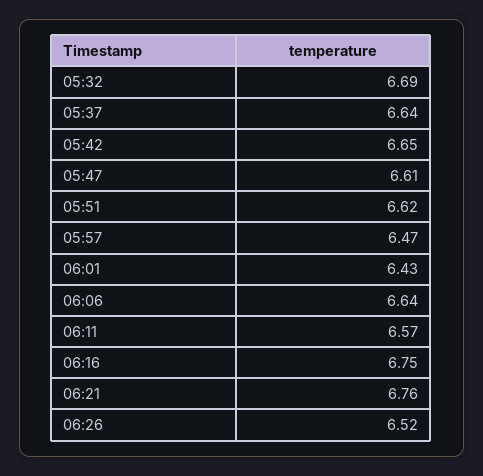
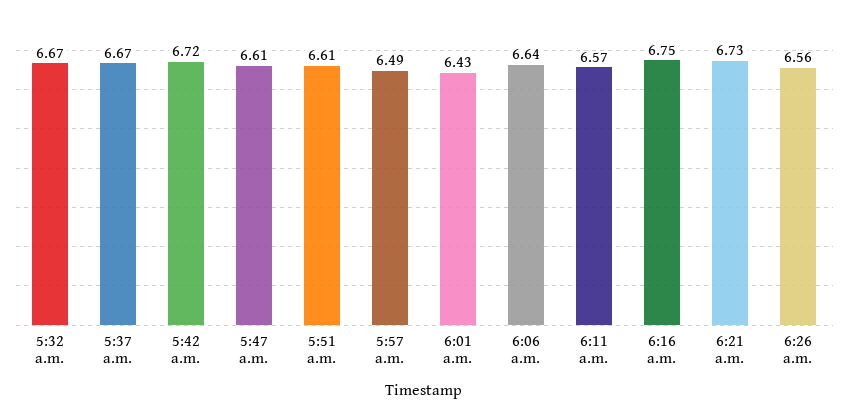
  {
-   "05:32": 6.69,
+   "05:32": 6.67,
-   "05:37": 6.64,
+   "05:37": 6.67,
-   "05:42": 6.65,
+   "05:42": 6.72,
    "05:47": 6.61,
-   "05:51": 6.62,
+   "05:51": 6.61,
-   "05:57": 6.47,
+   "05:57": 6.49,
    "06:01": 6.43,
    "06:06": 6.64,
    "06:11": 6.57,
    "06:16": 6.75,
-   "06:21": 6.76,
+   "06:21": 6.73,
-   "06:26": 6.52
+   "06:26": 6.56
  }

